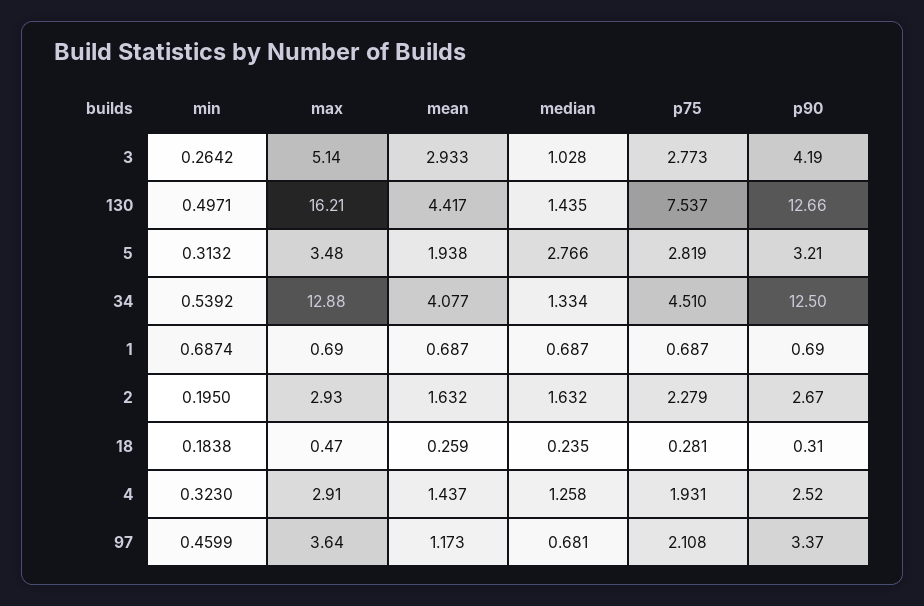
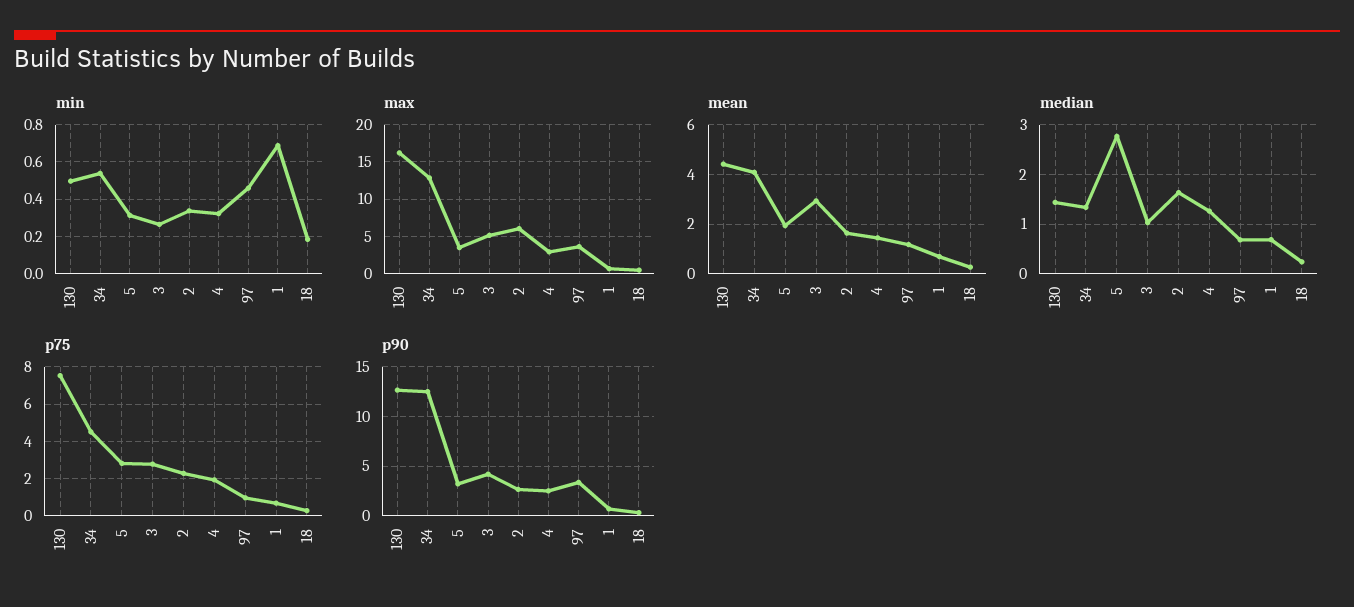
  {
    "min": {
      "3": 0.2642,
      "130": 0.4971,
      "5": 0.3132,
      "34": 0.5392,
      "1": 0.6874,
-     "2": 0.195,
+     "2": 0.35,
      "18": 0.1838,
      "4": 0.323,
      "97": 0.4599
    },
    "max": {
      "3": 5.14,
      "130": 16.21,
      "5": 3.48,
      "34": 12.88,
      "1": 0.69,
-     "2": 2.93,
+     "2": 6,
      "18": 0.47,
      "4": 2.91,
      "97": 3.64
    },
    "mean": {
      "3": 2.933,
      "130": 4.417,
      "5": 1.938,
      "34": 4.077,
      "1": 0.687,
      "2": 1.632,
      "18": 0.259,
      "4": 1.437,
      "97": 1.173
    },
    "median": {
      "3": 1.028,
      "130": 1.435,
      "5": 2.766,
      "34": 1.334,
      "1": 0.687,
      "2": 1.632,
      "18": 0.235,
      "4": 1.258,
      "97": 0.681
    },
    "p75": {
      "3": 2.773,
      "130": 7.537,
      "5": 2.819,
      "34": 4.51,
      "1": 0.687,
      "2": 2.279,
      "18": 0.281,
      "4": 1.931,
-     "97": 2.108
+     "97": 1
    },
    "p90": {
      "3": 4.19,
      "130": 12.66,
      "5": 3.21,
      "34": 12.5,
      "1": 0.69,
      "2": 2.67,
      "18": 0.31,
      "4": 2.52,
      "97": 3.37
    }
  }

